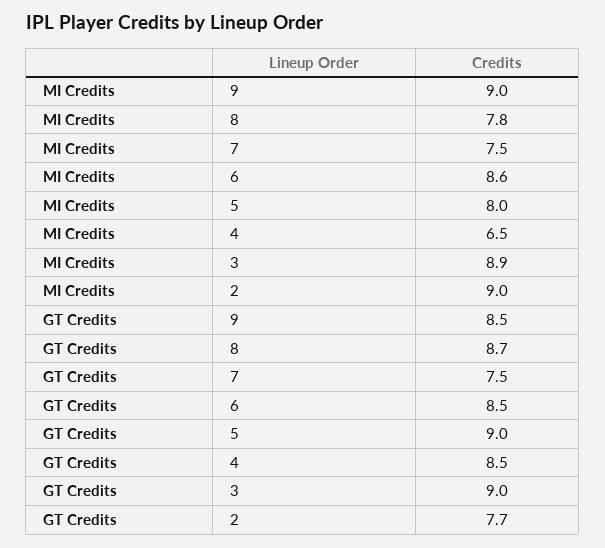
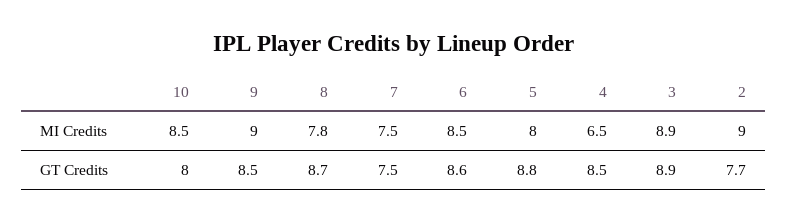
  {
    "MI Credits": {
      "9": 9,
      "8": 7.8,
      "7": 7.5,
-     "6": 8.6,
+     "6": 8.5,
      "5": 8,
      "4": 6.5,
      "3": 8.9,
-     "2": 9
+     "2": 9,
+     "10": 8.5
    },
    "GT Credits": {
      "9": 8.5,
      "8": 8.7,
      "7": 7.5,
-     "6": 8.5,
+     "6": 8.6,
-     "5": 9,
+     "5": 8.8,
      "4": 8.5,
-     "3": 9,
+     "3": 8.9,
-     "2": 7.7
+     "2": 7.7,
+     "10": 8
    }
  }

